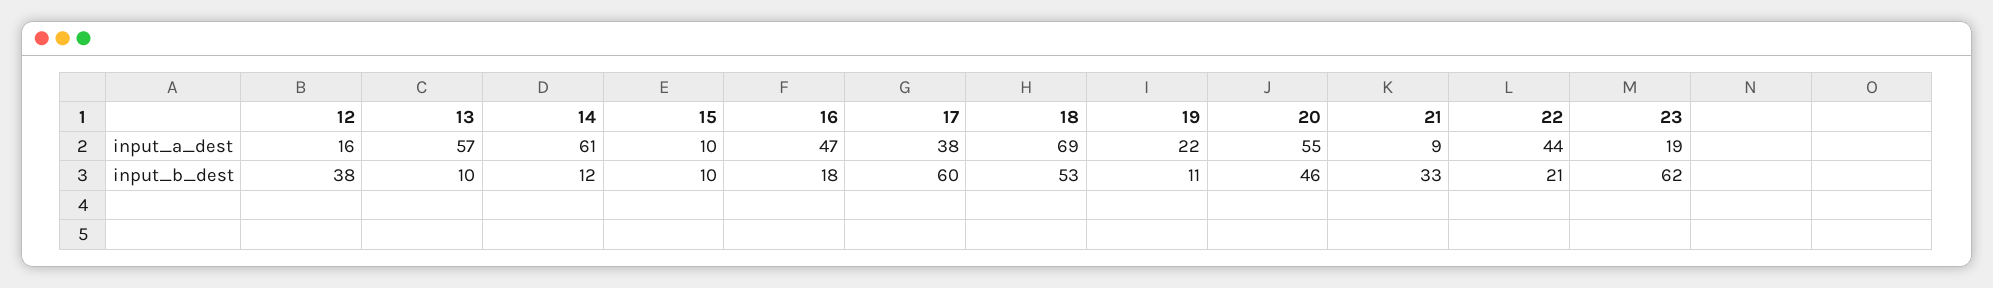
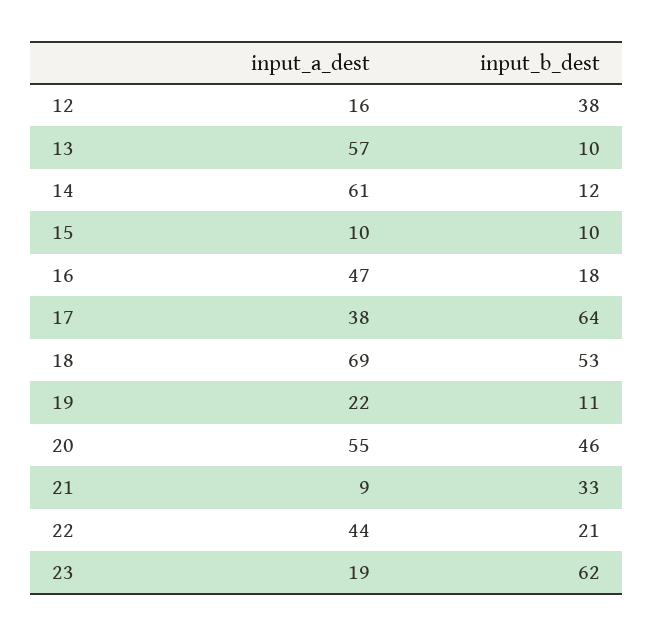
  {
    "12": {
      "input_a_dest": 16,
      "input_b_dest": 38
    },
    "13": {
      "input_a_dest": 57,
      "input_b_dest": 10
    },
    "14": {
      "input_a_dest": 61,
      "input_b_dest": 12
    },
    "15": {
      "input_a_dest": 10,
      "input_b_dest": 10
    },
    "16": {
      "input_a_dest": 47,
      "input_b_dest": 18
    },
    "17": {
      "input_a_dest": 38,
-     "input_b_dest": 60
+     "input_b_dest": 64
    },
    "18": {
      "input_a_dest": 69,
      "input_b_dest": 53
    },
    "19": {
      "input_a_dest": 22,
      "input_b_dest": 11
    },
    "20": {
      "input_a_dest": 55,
      "input_b_dest": 46
    },
    "21": {
      "input_a_dest": 9,
      "input_b_dest": 33
    },
    "22": {
      "input_a_dest": 44,
      "input_b_dest": 21
    },
    "23": {
      "input_a_dest": 19,
      "input_b_dest": 62
    }
  }

